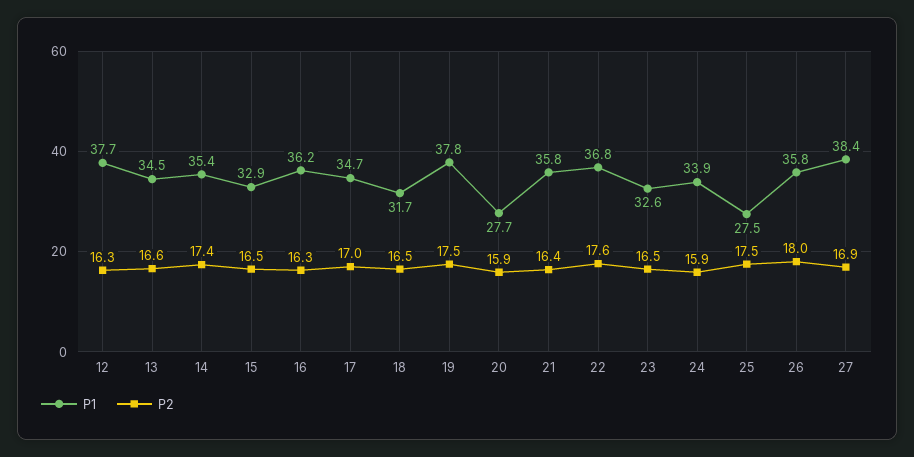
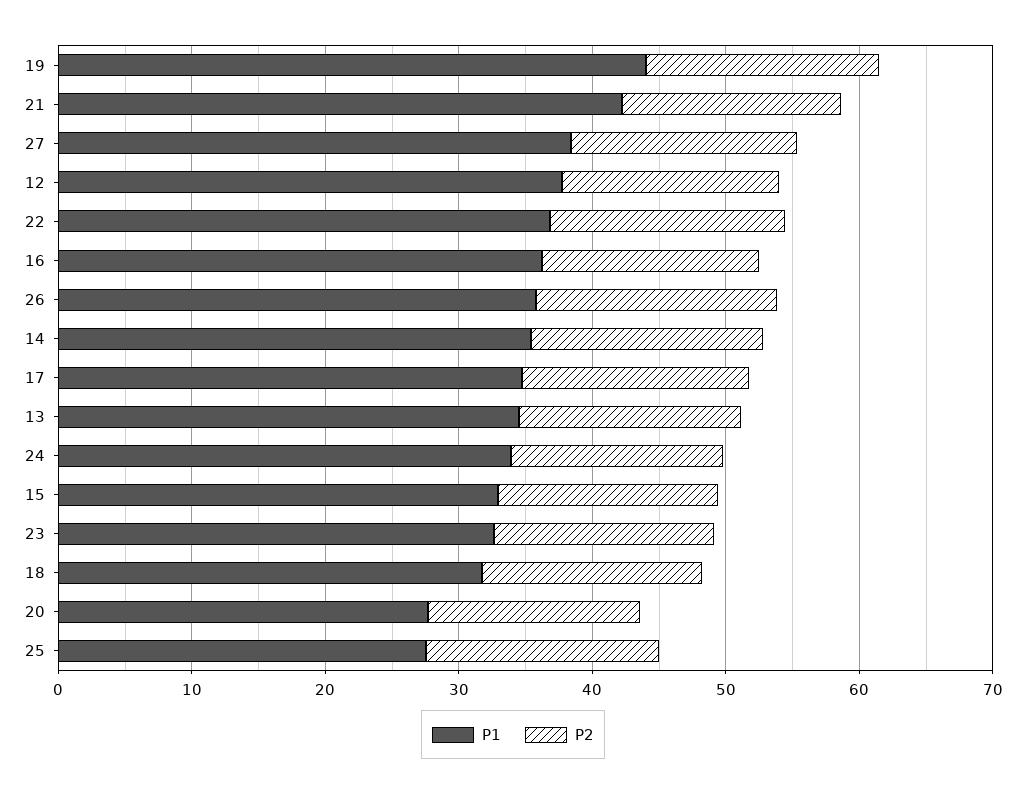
  {
    "P1": {
      "12": 37.7,
      "13": 34.5,
      "14": 35.4,
      "15": 32.9,
      "16": 36.2,
      "17": 34.7,
      "18": 31.7,
-     "19": 37.8,
+     "19": 44,
      "20": 27.7,
-     "21": 35.8,
+     "21": 42,
      "22": 36.8,
      "23": 32.6,
      "24": 33.9,
      "25": 27.5,
      "26": 35.8,
      "27": 38.4
    },
    "P2": {
      "12": 16.3,
      "13": 16.6,
      "14": 17.4,
      "15": 16.5,
      "16": 16.3,
      "17": 17,
      "18": 16.5,
      "19": 17.5,
      "20": 15.9,
      "21": 16.4,
      "22": 17.6,
      "23": 16.5,
      "24": 15.9,
      "25": 17.5,
      "26": 18,
      "27": 16.9
    }
  }

